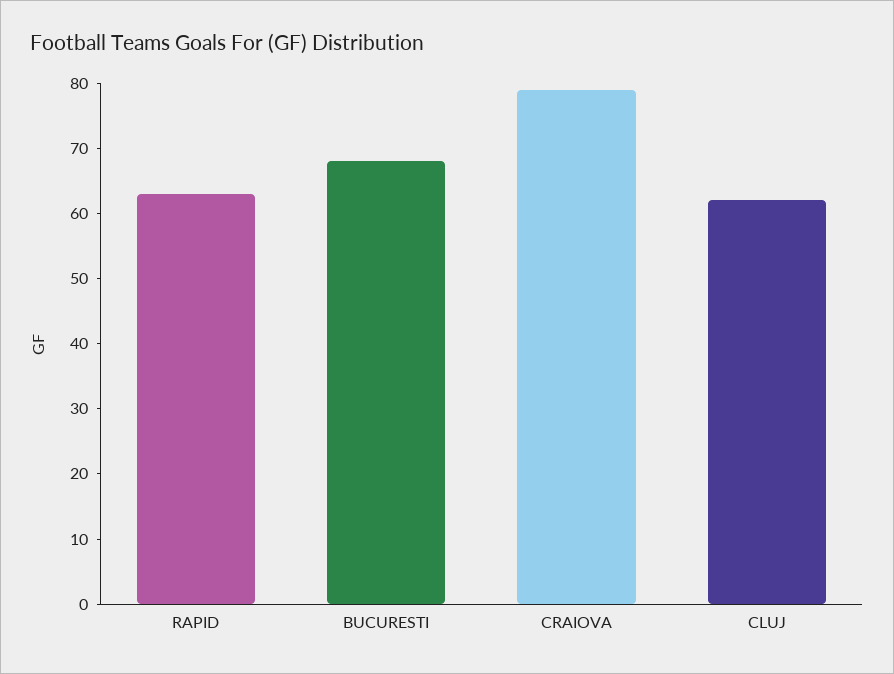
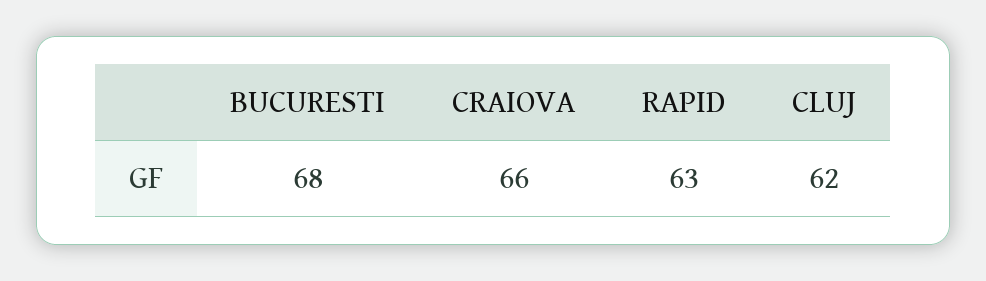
  {
    "RAPID": 63,
    "BUCURESTI": 68,
-   "CRAIOVA": 80,
+   "CRAIOVA": 66,
    "CLUJ": 62
  }

